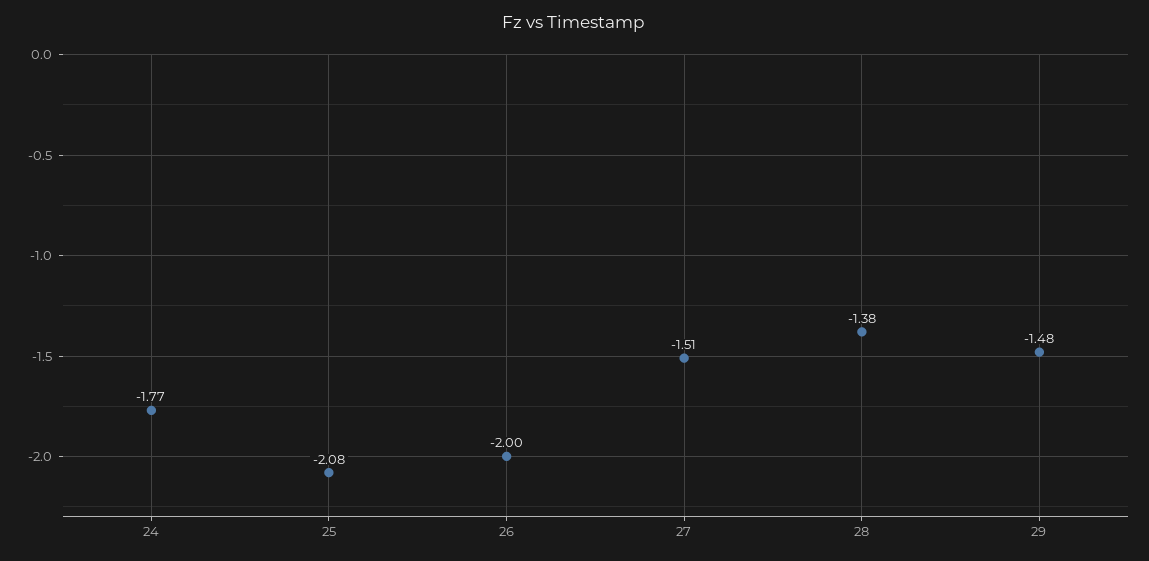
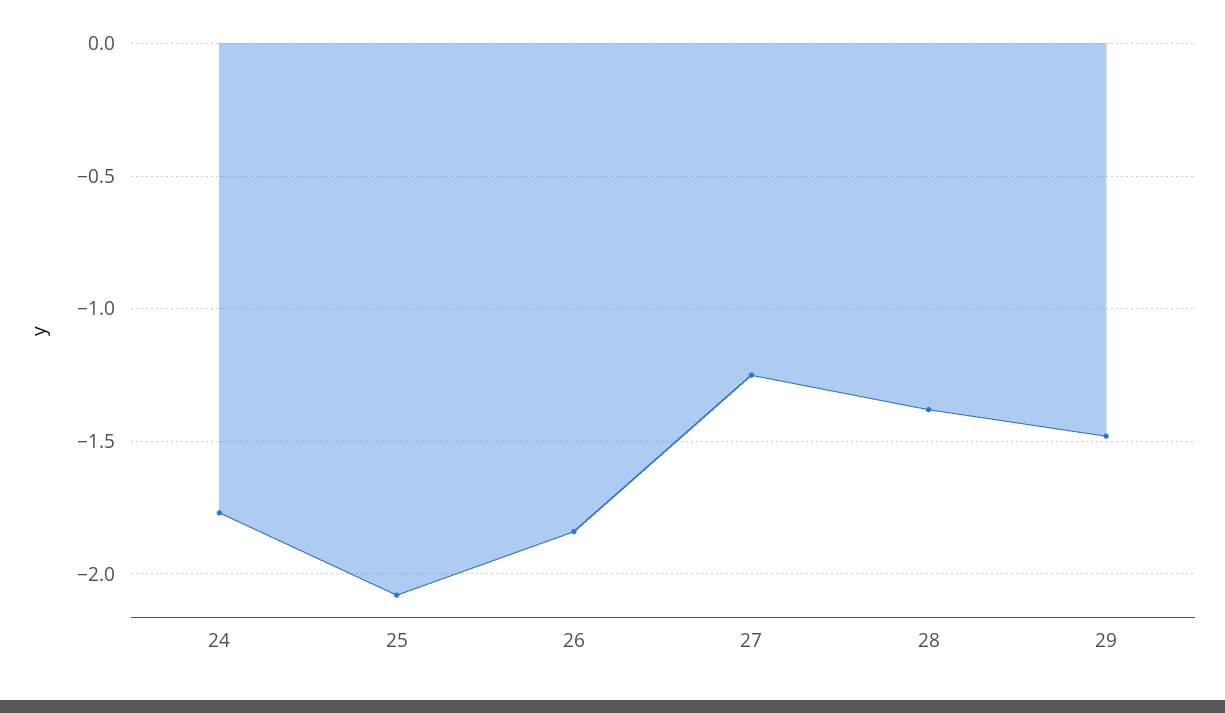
  {
    "24": -1.77,
    "25": -2.08,
-   "26": -2,
+   "26": -1.85,
-   "27": -1.51,
+   "27": -1.25,
    "28": -1.38,
    "29": -1.48
  }

